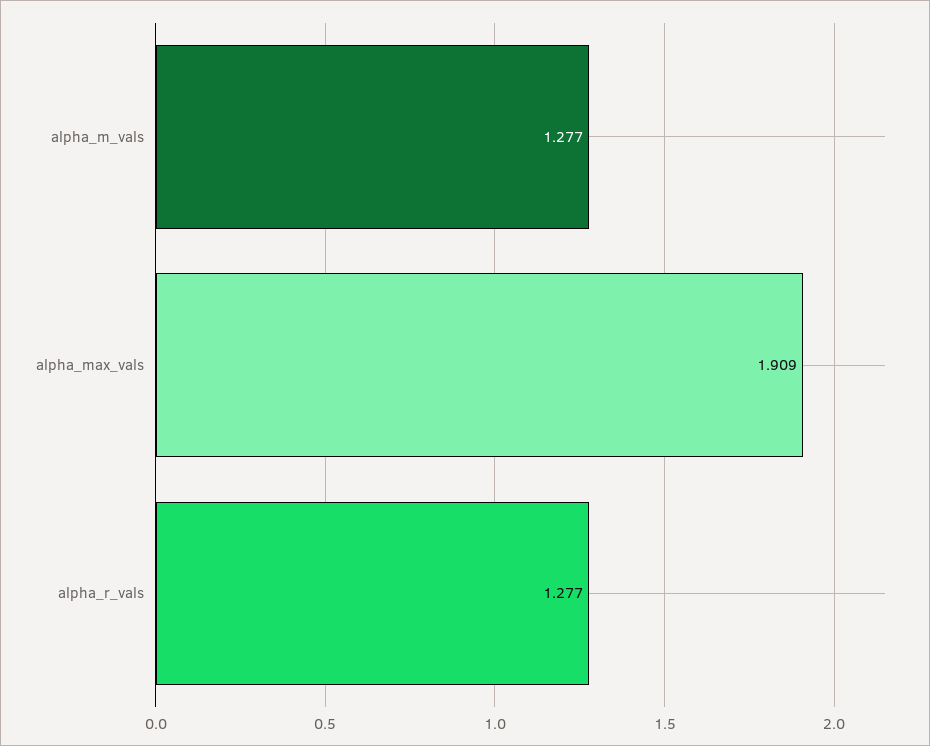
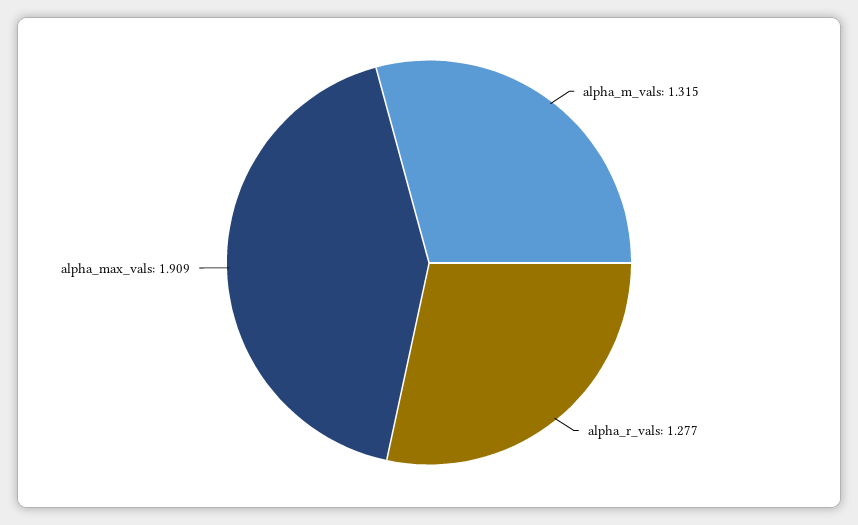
  {
-   "alpha_m_vals": 1.277,
+   "alpha_m_vals": 1.315,
    "alpha_max_vals": 1.909,
    "alpha_r_vals": 1.277
  }

